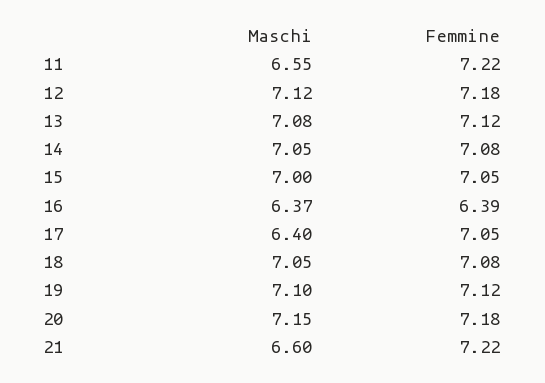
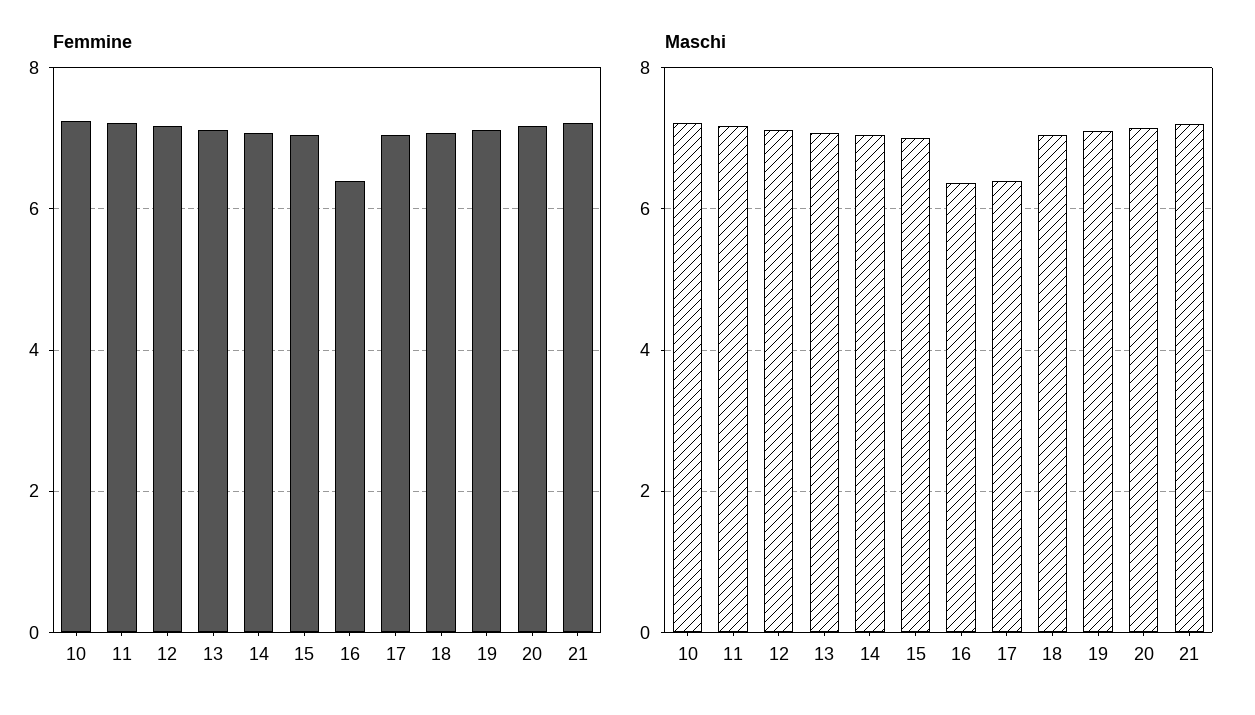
  {
    "Maschi": {
-     "11": 6.55,
+     "11": 7.2,
      "12": 7.12,
      "13": 7.08,
      "14": 7.05,
      "15": 7,
      "16": 6.37,
      "17": 6.4,
      "18": 7.05,
      "19": 7.1,
      "20": 7.15,
-     "21": 6.6
+     "21": 7.2,
+     "10": 7.2
    },
    "Femmine": {
      "11": 7.22,
      "12": 7.18,
      "13": 7.12,
      "14": 7.08,
      "15": 7.05,
      "16": 6.39,
      "17": 7.05,
      "18": 7.08,
      "19": 7.12,
      "20": 7.18,
-     "21": 7.22
+     "21": 7.22,
+     "10": 7.2
    }
  }

